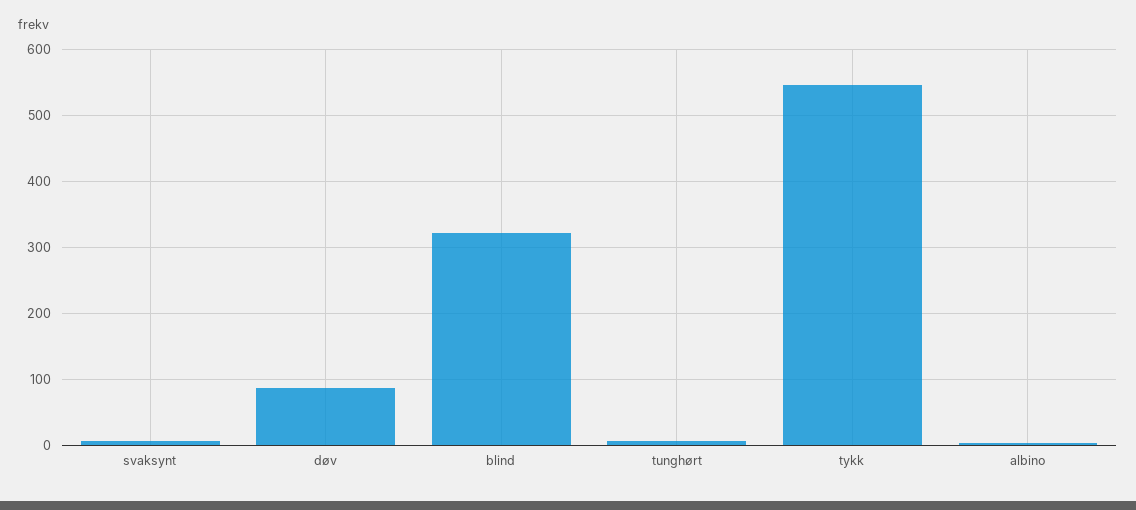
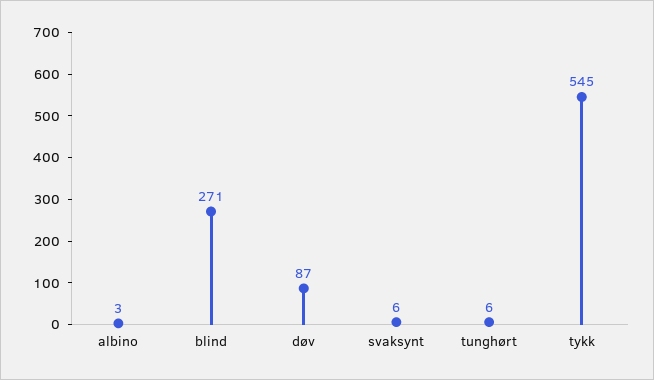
  {
    "svaksynt": 6,
    "døv": 87,
-   "blind": 320,
+   "blind": 271,
    "tunghørt": 6,
    "tykk": 545,
    "albino": 3
  }

